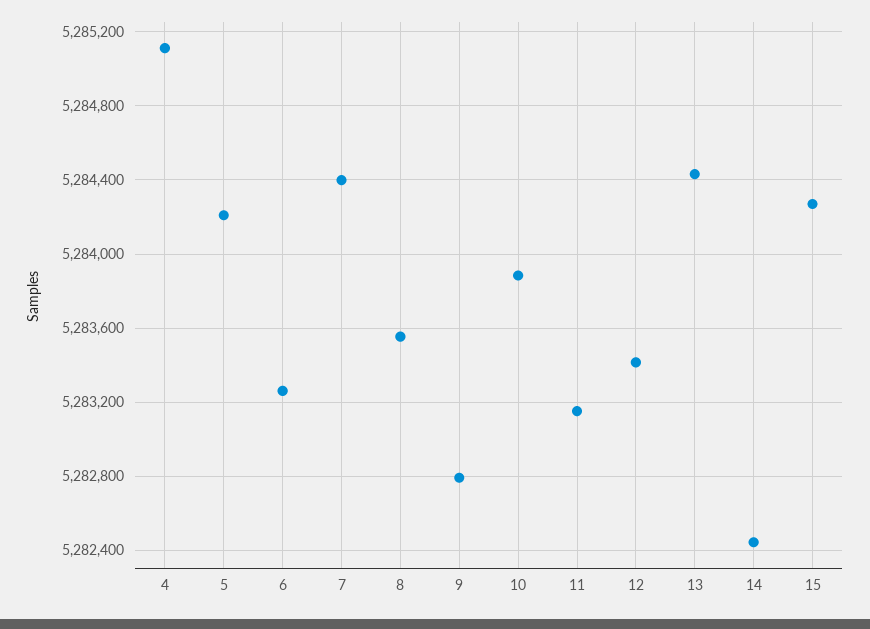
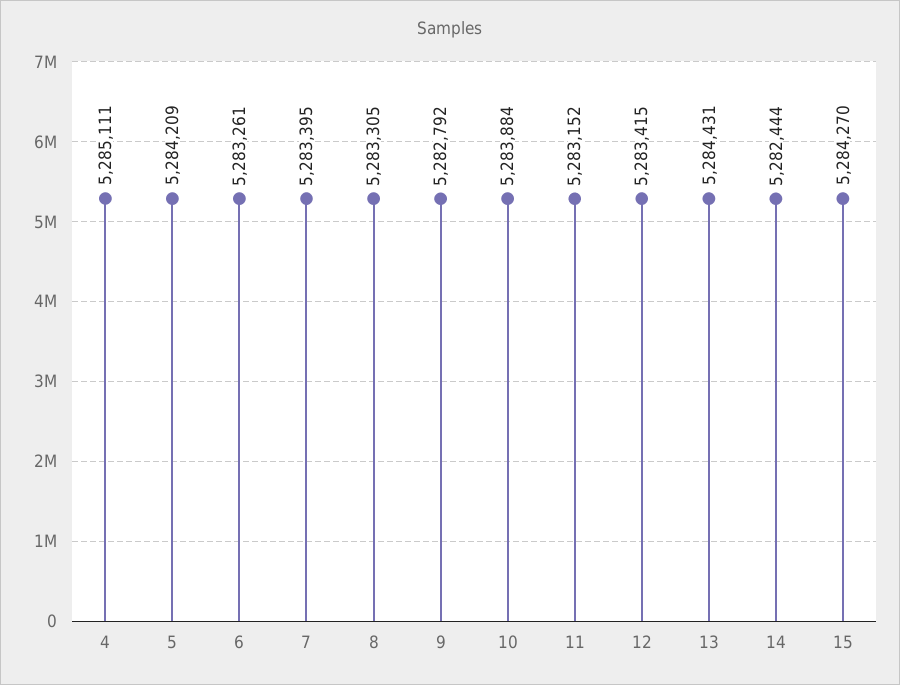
  {
    "4": 5285111,
    "5": 5284209,
    "6": 5283261,
-   "7": 5284400,
+   "7": 5283395,
-   "8": 5283550,
+   "8": 5283305,
    "9": 5282792,
    "10": 5283884,
    "11": 5283152,
    "12": 5283415,
    "13": 5284431,
    "14": 5282444,
    "15": 5284270
  }

